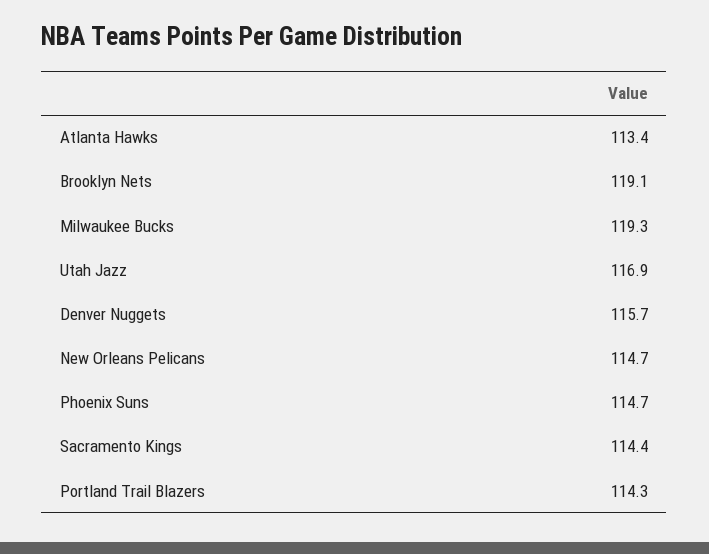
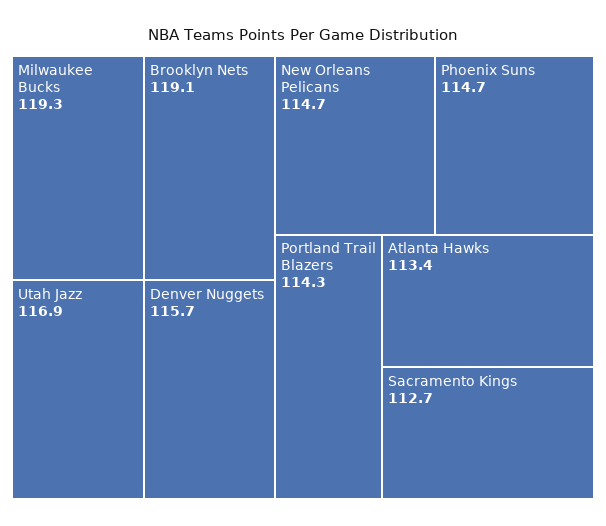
  {
    "Atlanta Hawks": 113.4,
    "Brooklyn Nets": 119.1,
    "Milwaukee Bucks": 119.3,
    "Utah Jazz": 116.9,
    "Denver Nuggets": 115.7,
    "New Orleans Pelicans": 114.7,
    "Phoenix Suns": 114.7,
-   "Sacramento Kings": 114.4,
+   "Sacramento Kings": 112.7,
    "Portland Trail Blazers": 114.3
  }

